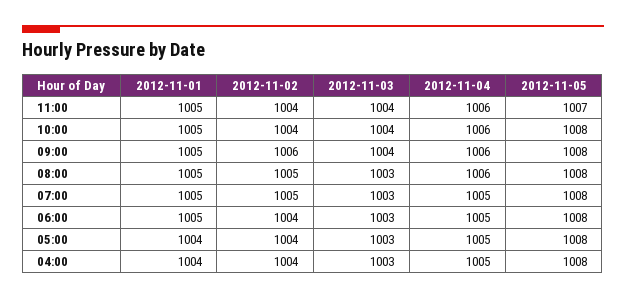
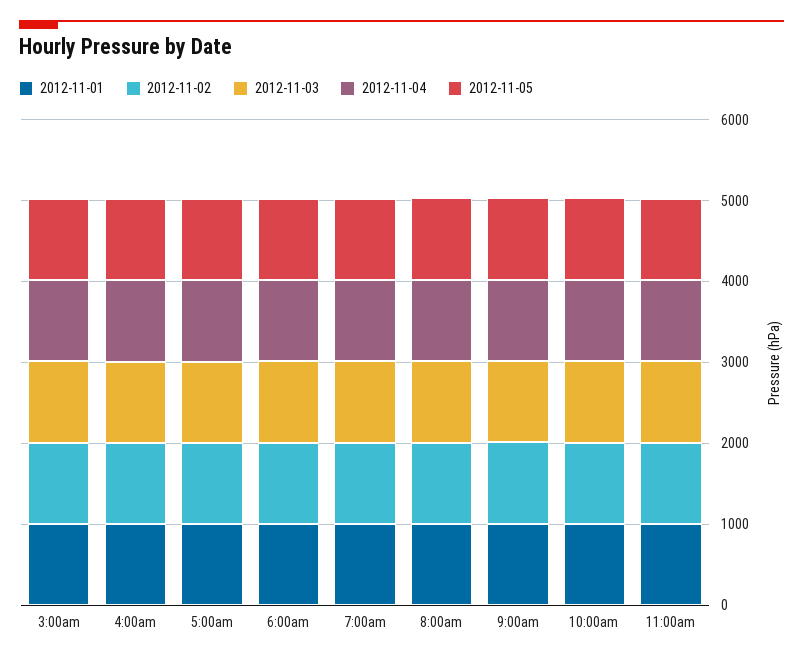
  {
    "2012-11-01": {
      "11:00": 1005,
      "10:00": 1005,
      "09:00": 1005,
      "08:00": 1005,
      "07:00": 1005,
      "06:00": 1005,
      "05:00": 1004,
-     "04:00": 1004
+     "04:00": 1004,
+     "3:00am": 1000
    },
    "2012-11-02": {
      "11:00": 1004,
      "10:00": 1004,
      "09:00": 1006,
      "08:00": 1005,
      "07:00": 1005,
      "06:00": 1004,
      "05:00": 1004,
-     "04:00": 1004
+     "04:00": 1004,
+     "3:00am": 1000
    },
    "2012-11-03": {
      "11:00": 1004,
      "10:00": 1004,
      "09:00": 1004,
      "08:00": 1003,
      "07:00": 1003,
      "06:00": 1003,
      "05:00": 1003,
-     "04:00": 1003
+     "04:00": 1003,
+     "3:00am": 1000
    },
    "2012-11-04": {
      "11:00": 1006,
      "10:00": 1006,
      "09:00": 1006,
      "08:00": 1006,
      "07:00": 1005,
      "06:00": 1005,
      "05:00": 1005,
-     "04:00": 1005
+     "04:00": 1005,
+     "3:00am": 1000
    },
    "2012-11-05": {
      "11:00": 1007,
      "10:00": 1008,
      "09:00": 1008,
      "08:00": 1008,
      "07:00": 1008,
      "06:00": 1008,
      "05:00": 1008,
-     "04:00": 1008
+     "04:00": 1008,
+     "3:00am": 1000
    }
  }

